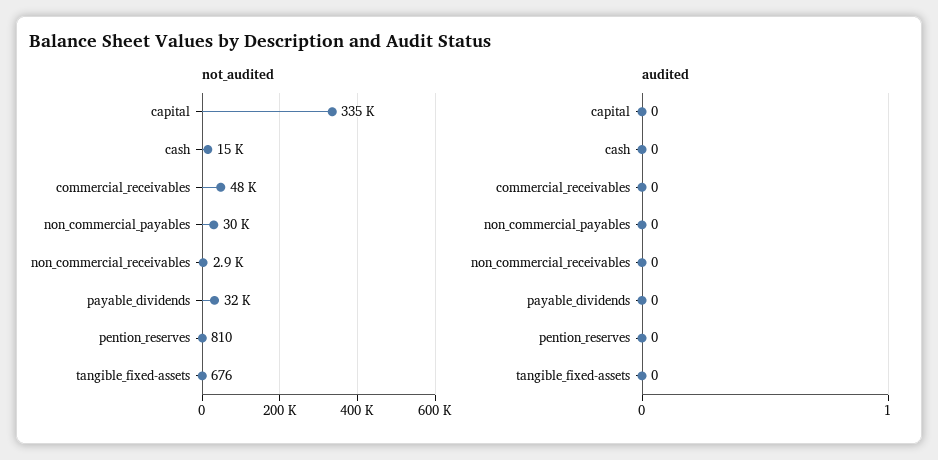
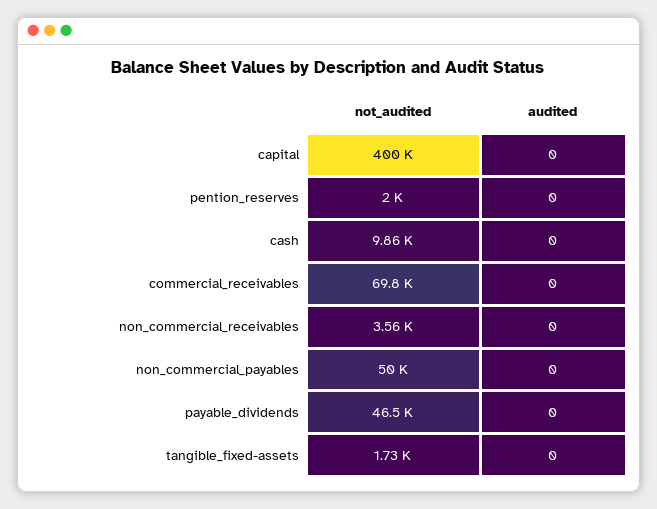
  {
    "not_audited": {
-     "capital": 335000,
+     "capital": 400000,
-     "cash": 15000,
+     "cash": 9860,
-     "commercial_receivables": 48000,
+     "commercial_receivables": 69800,
-     "non_commercial_payables": 30000,
+     "non_commercial_payables": 50000,
-     "non_commercial_receivables": 2900,
+     "non_commercial_receivables": 3560,
-     "payable_dividends": 32000,
+     "payable_dividends": 46500,
-     "pention_reserves": 810,
+     "pention_reserves": 2000,
-     "tangible_fixed-assets": 676
+     "tangible_fixed-assets": 1730
    },
    "audited": {
      "capital": 0,
      "cash": 0,
      "commercial_receivables": 0,
      "non_commercial_payables": 0,
      "non_commercial_receivables": 0,
      "payable_dividends": 0,
      "pention_reserves": 0,
      "tangible_fixed-assets": 0
    }
  }

